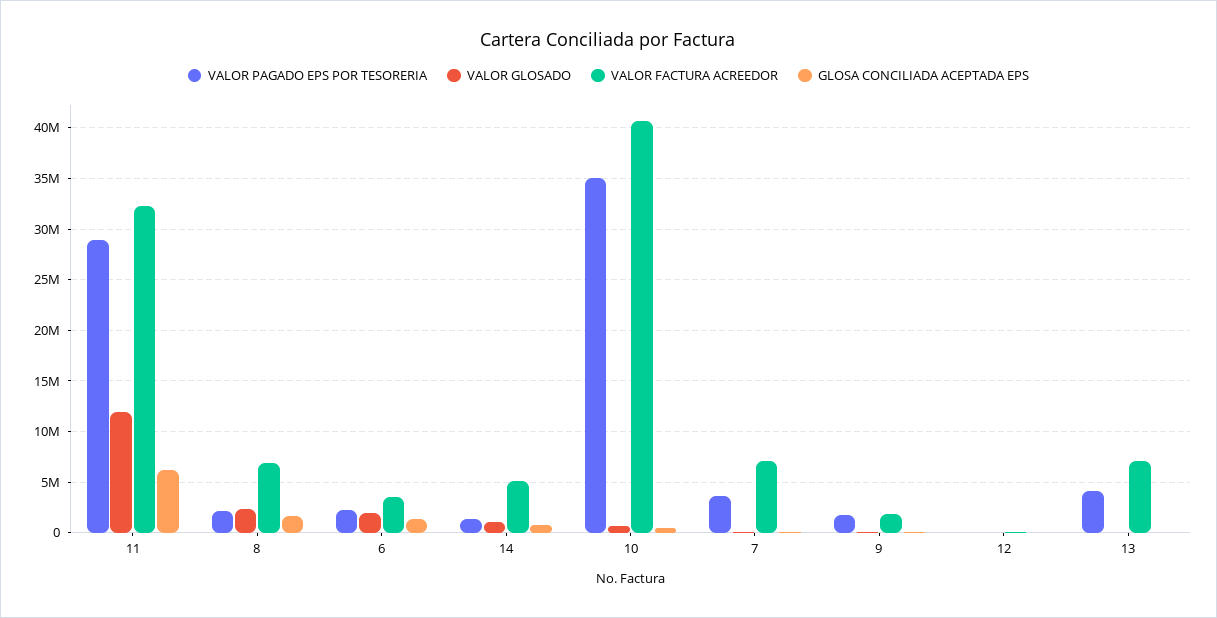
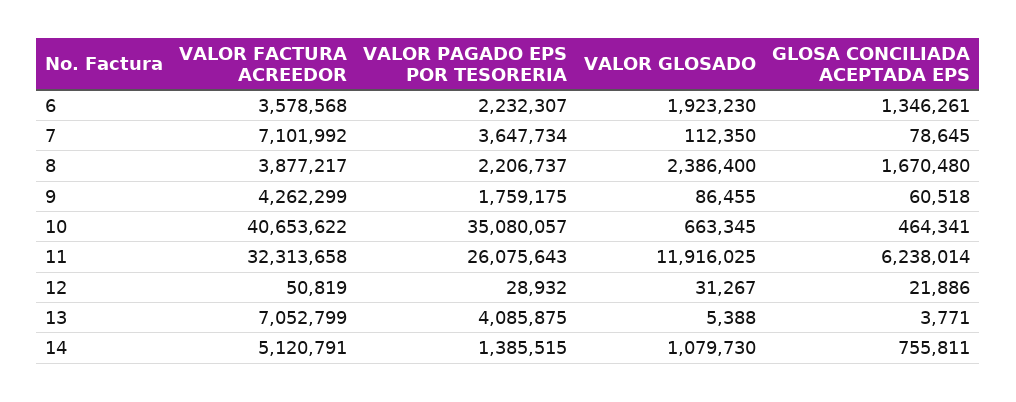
  {
    "VALOR PAGADO EPS POR TESORERIA": {
-     "11": 29000000,
+     "11": 26075643,
      "8": 2206737,
      "6": 2232307,
      "14": 1385515,
      "10": 35080057,
      "7": 3647734,
      "9": 1759175,
      "12": 28932,
      "13": 4085875
    },
    "VALOR GLOSADO": {
      "11": 11916025,
      "8": 2386400,
      "6": 1923230,
      "14": 1079730,
      "10": 663345,
      "7": 112350,
      "9": 86455,
      "12": 31267,
      "13": 5388
    },
    "VALOR FACTURA ACREEDOR": {
      "11": 32313658,
-     "8": 7000000,
+     "8": 3877217,
      "6": 3578568,
      "14": 5120791,
      "10": 40653622,
      "7": 7101992,
-     "9": 2000000,
+     "9": 4262299,
      "12": 50819,
      "13": 7052799
    },
    "GLOSA CONCILIADA ACEPTADA EPS": {
      "11": 6238014,
      "8": 1670480,
      "6": 1346261,
      "14": 755811,
      "10": 464341,
      "7": 78645,
      "9": 60518,
      "12": 21886,
      "13": 3771
    }
  }

